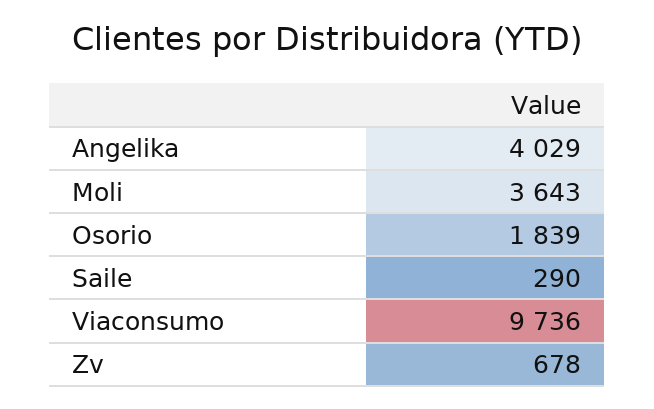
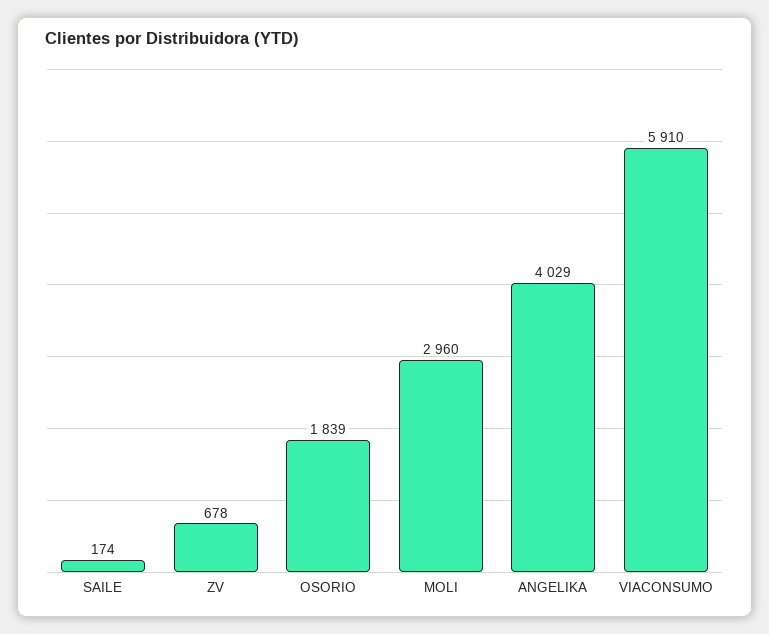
  {
    "Angelika": 4029,
-   "Moli": 3643,
+   "Moli": 2960,
    "Osorio": 1839,
-   "Saile": 290,
+   "Saile": 174,
-   "Viaconsumo": 9736,
+   "Viaconsumo": 5910,
    "Zv": 678
  }

